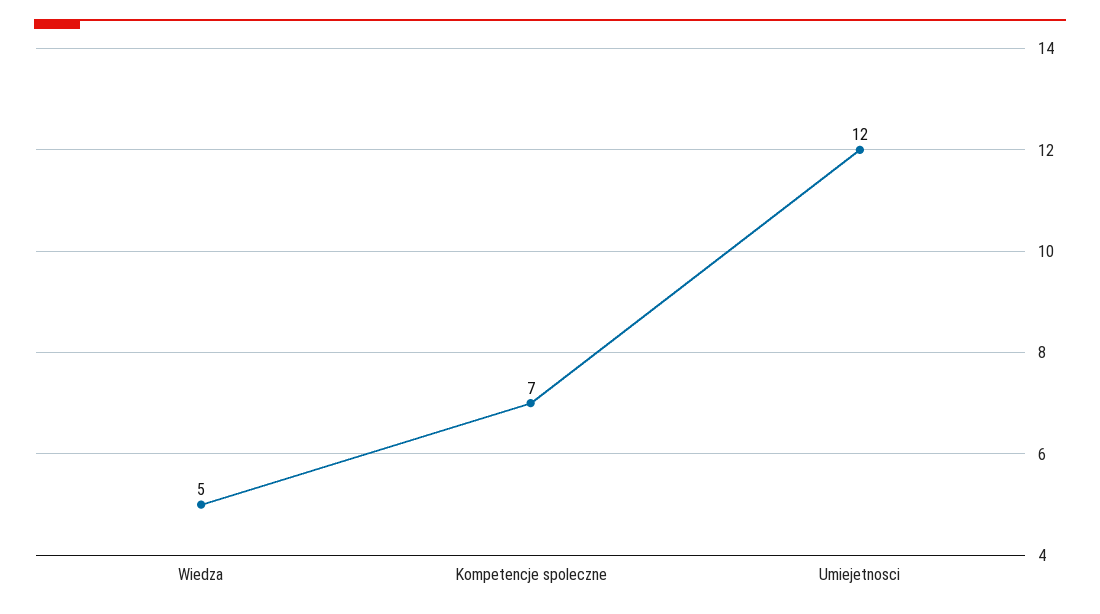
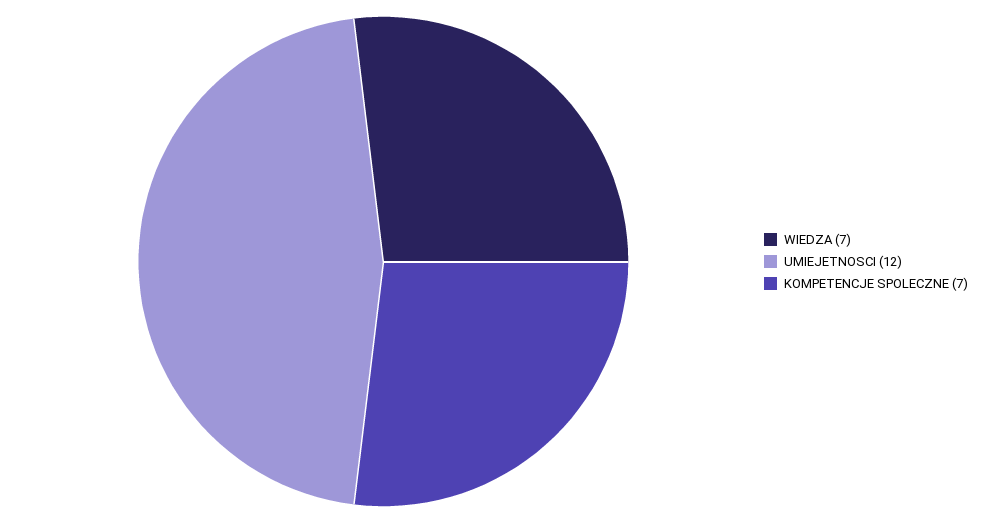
  {
-   "Wiedza": 5,
+   "Wiedza": 7,
    "Kompetencje spoleczne": 7,
    "Umiejetnosci": 12
  }

